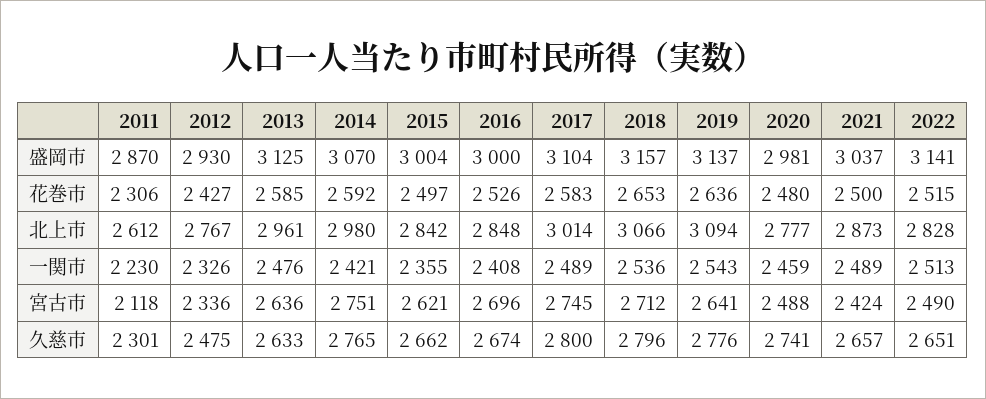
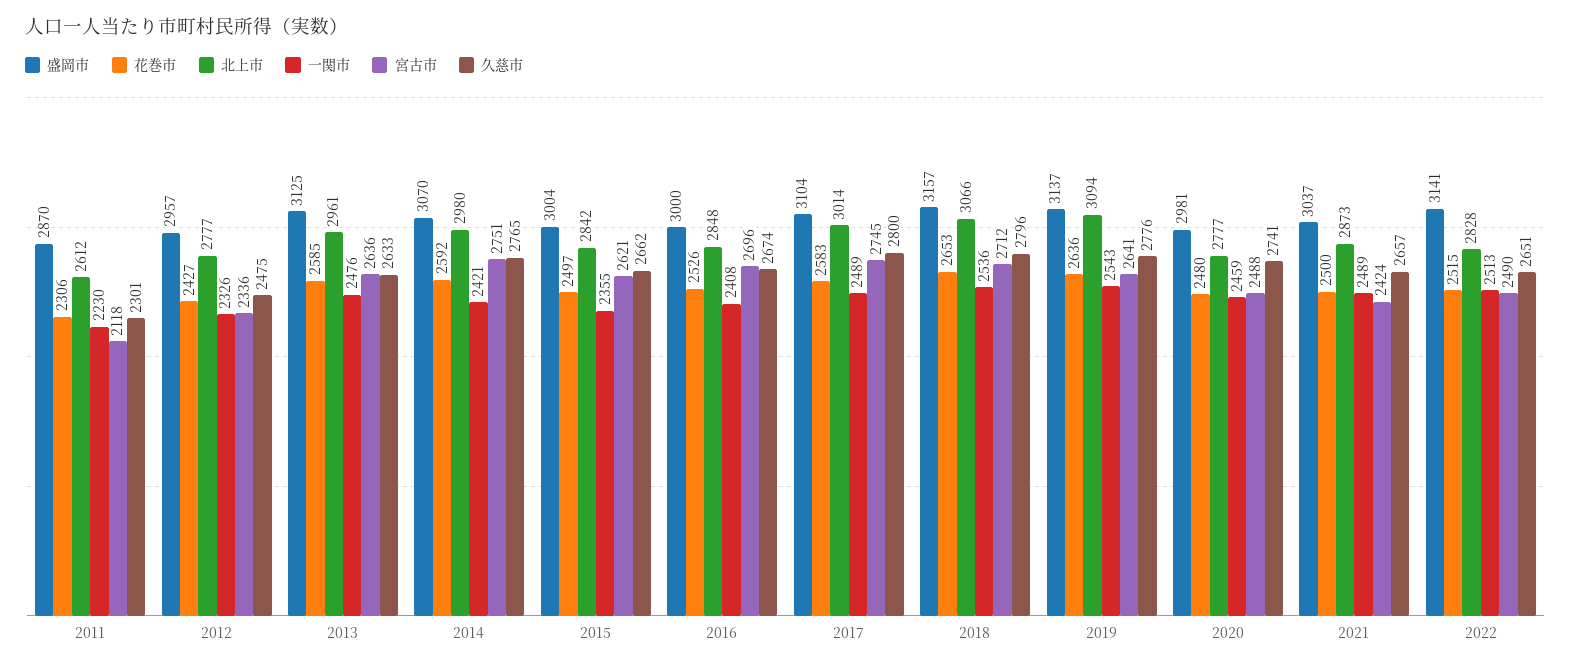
  {
    "盛岡市": {
      "2011": 2870,
-     "2012": 2930,
+     "2012": 2957,
      "2013": 3125,
      "2014": 3070,
      "2015": 3004,
      "2016": 3000,
      "2017": 3104,
      "2018": 3157,
      "2019": 3137,
      "2020": 2981,
      "2021": 3037,
      "2022": 3141
    },
    "花巻市": {
      "2011": 2306,
      "2012": 2427,
      "2013": 2585,
      "2014": 2592,
      "2015": 2497,
      "2016": 2526,
      "2017": 2583,
      "2018": 2653,
      "2019": 2636,
      "2020": 2480,
      "2021": 2500,
      "2022": 2515
    },
    "北上市": {
      "2011": 2612,
-     "2012": 2767,
+     "2012": 2777,
      "2013": 2961,
      "2014": 2980,
      "2015": 2842,
      "2016": 2848,
      "2017": 3014,
      "2018": 3066,
      "2019": 3094,
      "2020": 2777,
      "2021": 2873,
      "2022": 2828
    },
    "一関市": {
      "2011": 2230,
      "2012": 2326,
      "2013": 2476,
      "2014": 2421,
      "2015": 2355,
      "2016": 2408,
      "2017": 2489,
      "2018": 2536,
      "2019": 2543,
      "2020": 2459,
      "2021": 2489,
      "2022": 2513
    },
    "宮古市": {
      "2011": 2118,
      "2012": 2336,
      "2013": 2636,
      "2014": 2751,
      "2015": 2621,
      "2016": 2696,
      "2017": 2745,
      "2018": 2712,
      "2019": 2641,
      "2020": 2488,
      "2021": 2424,
      "2022": 2490
    },
    "久慈市": {
      "2011": 2301,
      "2012": 2475,
      "2013": 2633,
      "2014": 2765,
      "2015": 2662,
      "2016": 2674,
      "2017": 2800,
      "2018": 2796,
      "2019": 2776,
      "2020": 2741,
      "2021": 2657,
      "2022": 2651
    }
  }

